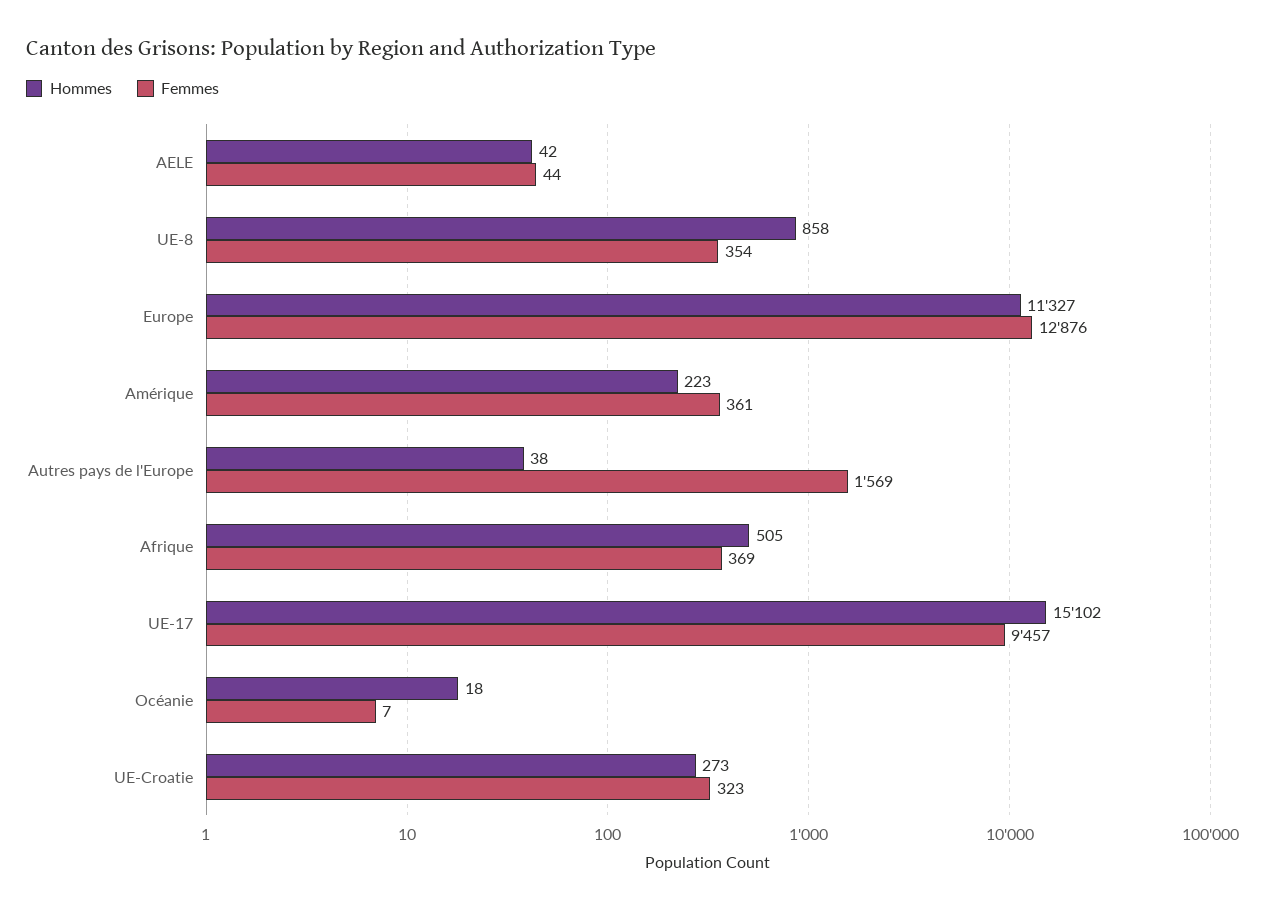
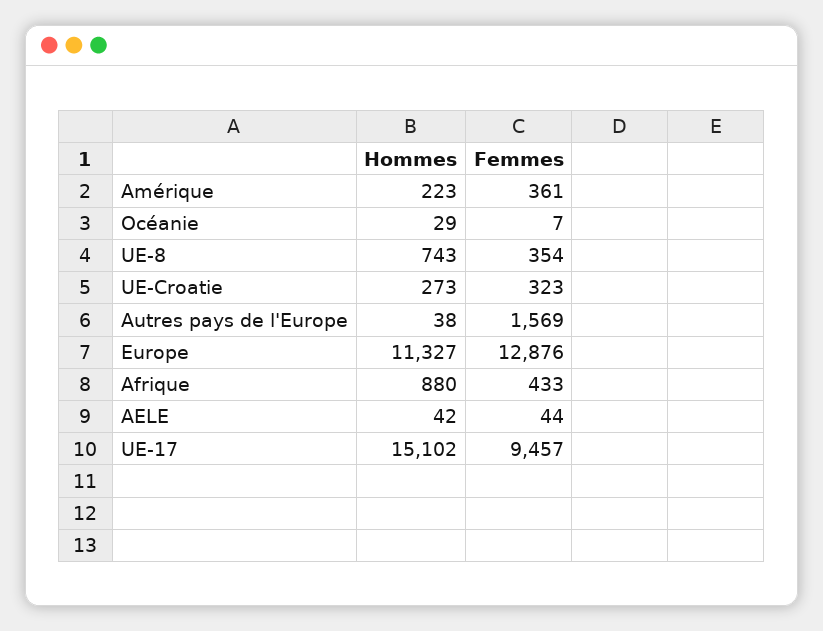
  {
    "Hommes": {
      "AELE": 42,
-     "UE-8": 858,
+     "UE-8": 743,
      "Europe": 11327,
      "Amérique": 223,
      "Autres pays de l'Europe": 38,
-     "Afrique": 505,
+     "Afrique": 880,
      "UE-17": 15102,
-     "Océanie": 18,
+     "Océanie": 29,
      "UE-Croatie": 273
    },
    "Femmes": {
      "AELE": 44,
      "UE-8": 354,
      "Europe": 12876,
      "Amérique": 361,
      "Autres pays de l'Europe": 1569,
-     "Afrique": 369,
+     "Afrique": 433,
      "UE-17": 9457,
      "Océanie": 7,
      "UE-Croatie": 323
    }
  }

